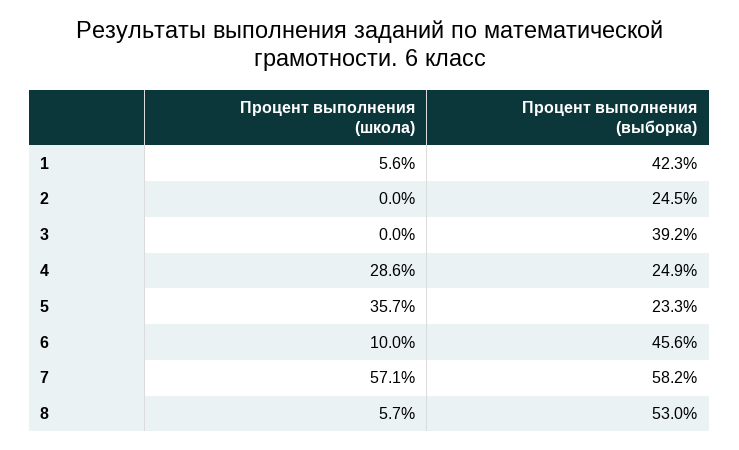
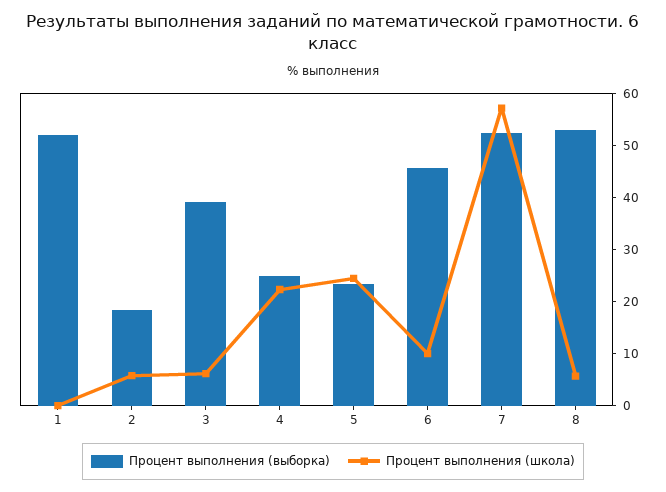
  {
    "Процент выполнения (школа)": {
-     "1": 5.6,
+     "1": 0,
-     "2": 0,
+     "2": 6,
-     "3": 0,
+     "3": 6,
-     "4": 28.6,
+     "4": 22,
-     "5": 35.7,
+     "5": 24,
      "6": 10,
      "7": 57.1,
      "8": 5.7
    },
    "Процент выполнения (выборка)": {
-     "1": 42.3,
+     "1": 52,
-     "2": 24.5,
+     "2": 18,
      "3": 39.2,
      "4": 24.9,
      "5": 23.3,
      "6": 45.6,
-     "7": 58.2,
+     "7": 52,
      "8": 53
    }
  }

